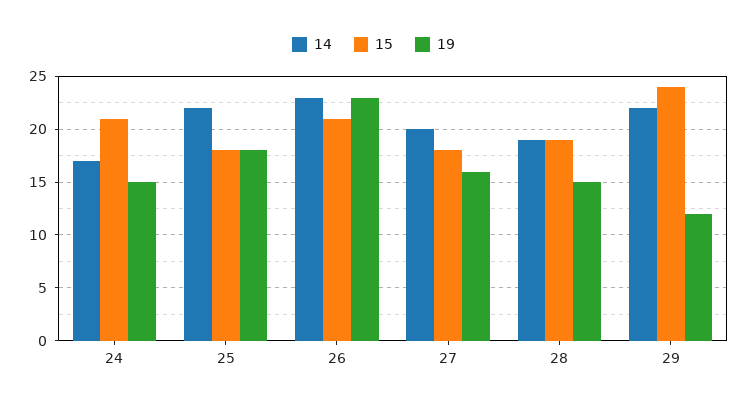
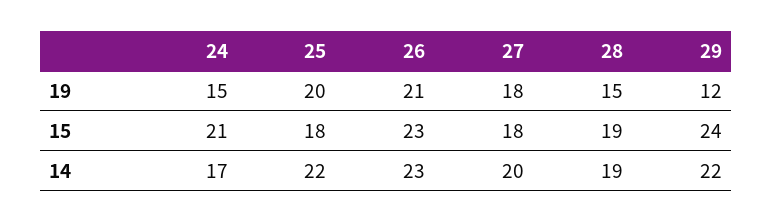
  {
    "14": {
      "24": 17,
      "25": 22,
      "26": 23,
      "27": 20,
      "28": 19,
      "29": 22
    },
    "15": {
      "24": 21,
      "25": 18,
-     "26": 21,
+     "26": 23,
      "27": 18,
      "28": 19,
      "29": 24
    },
    "19": {
      "24": 15,
-     "25": 18,
+     "25": 20,
-     "26": 23,
+     "26": 21,
-     "27": 16,
+     "27": 18,
      "28": 15,
      "29": 12
    }
  }

